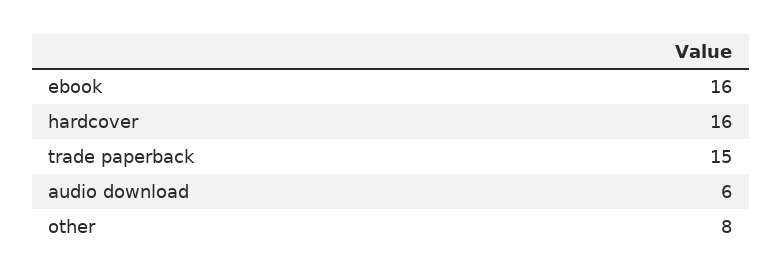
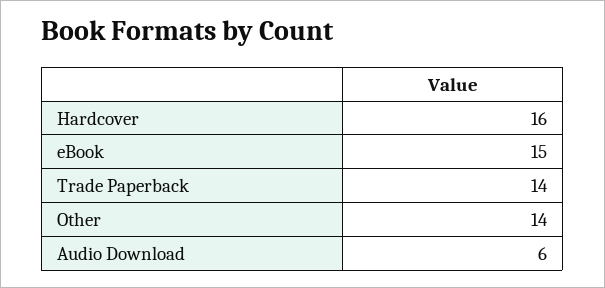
  {
-   "ebook": 16,
+   "ebook": 15,
    "hardcover": 16,
-   "trade paperback": 15,
+   "trade paperback": 14,
    "audio download": 6,
-   "other": 8
+   "other": 14
  }

